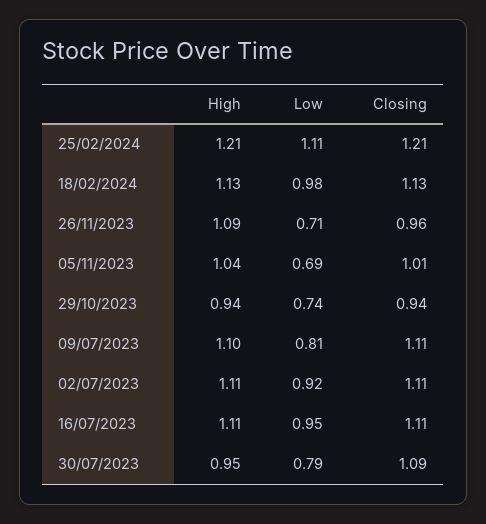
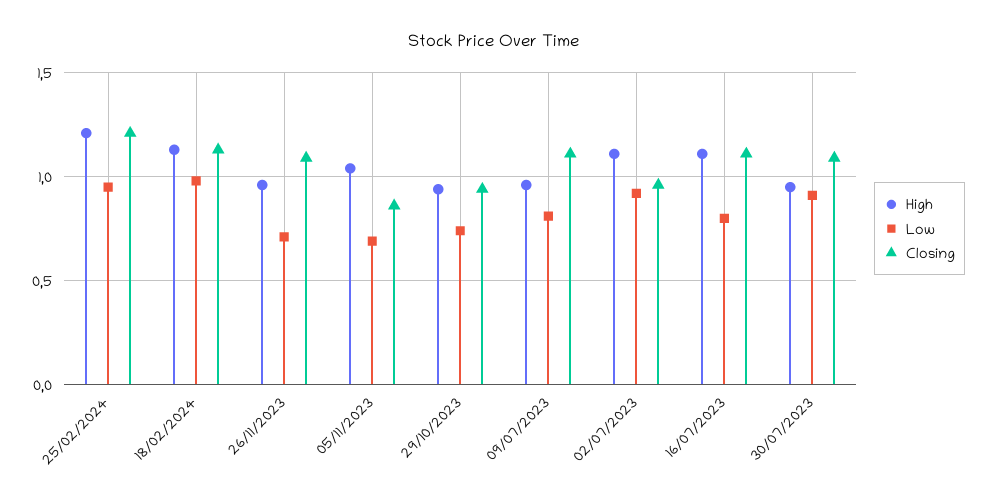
  {
    "High": {
      "25/02/2024": 1.21,
      "18/02/2024": 1.13,
-     "26/11/2023": 1.09,
+     "26/11/2023": 0.95,
      "05/11/2023": 1.04,
      "29/10/2023": 0.94,
-     "09/07/2023": 1.1,
+     "09/07/2023": 0.95,
      "02/07/2023": 1.11,
      "16/07/2023": 1.11,
      "30/07/2023": 0.95
    },
    "Low": {
-     "25/02/2024": 1.11,
+     "25/02/2024": 0.95,
      "18/02/2024": 0.98,
      "26/11/2023": 0.71,
      "05/11/2023": 0.69,
      "29/10/2023": 0.74,
      "09/07/2023": 0.81,
      "02/07/2023": 0.92,
-     "16/07/2023": 0.95,
+     "16/07/2023": 0.8,
-     "30/07/2023": 0.79
+     "30/07/2023": 0.9
    },
    "Closing": {
      "25/02/2024": 1.21,
      "18/02/2024": 1.13,
-     "26/11/2023": 0.96,
+     "26/11/2023": 1.1,
-     "05/11/2023": 1.01,
+     "05/11/2023": 0.85,
      "29/10/2023": 0.94,
      "09/07/2023": 1.11,
-     "02/07/2023": 1.11,
+     "02/07/2023": 0.95,
      "16/07/2023": 1.11,
      "30/07/2023": 1.09
    }
  }

